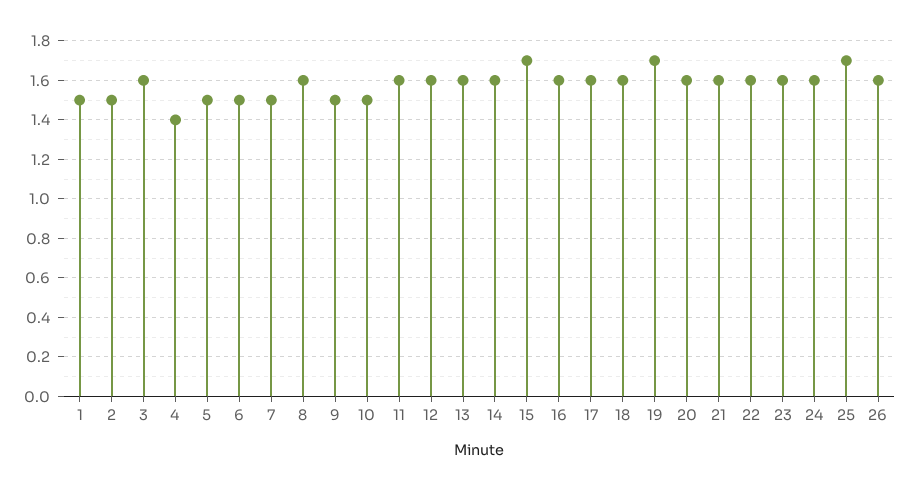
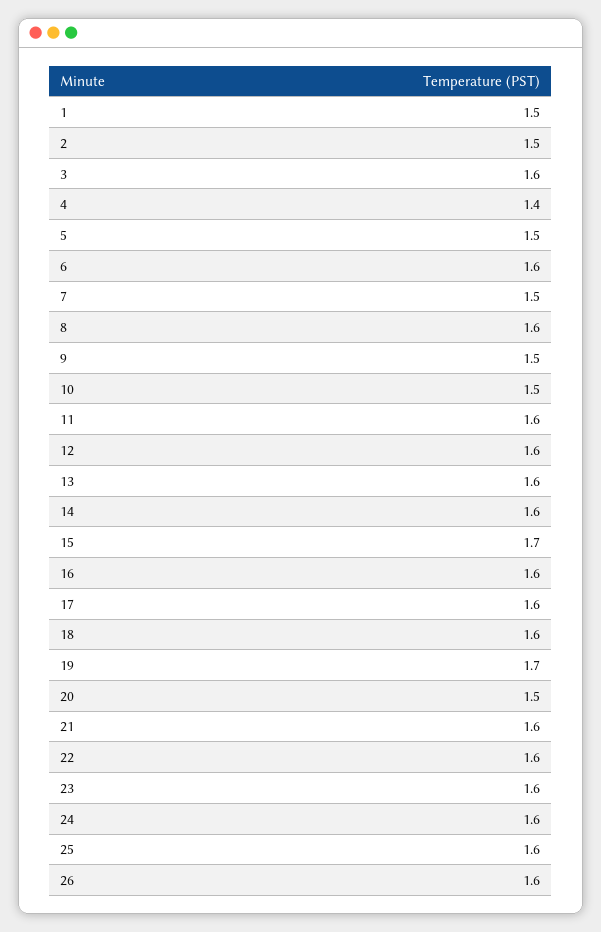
  {
    "1": 1.5,
    "2": 1.5,
    "3": 1.6,
    "4": 1.4,
    "5": 1.5,
-   "6": 1.5,
+   "6": 1.6,
    "7": 1.5,
    "8": 1.6,
    "9": 1.5,
    "10": 1.5,
    "11": 1.6,
    "12": 1.6,
    "13": 1.6,
    "14": 1.6,
    "15": 1.7,
    "16": 1.6,
    "17": 1.6,
    "18": 1.6,
    "19": 1.7,
-   "20": 1.6,
+   "20": 1.5,
    "21": 1.6,
    "22": 1.6,
    "23": 1.6,
    "24": 1.6,
-   "25": 1.7,
+   "25": 1.6,
    "26": 1.6
  }

